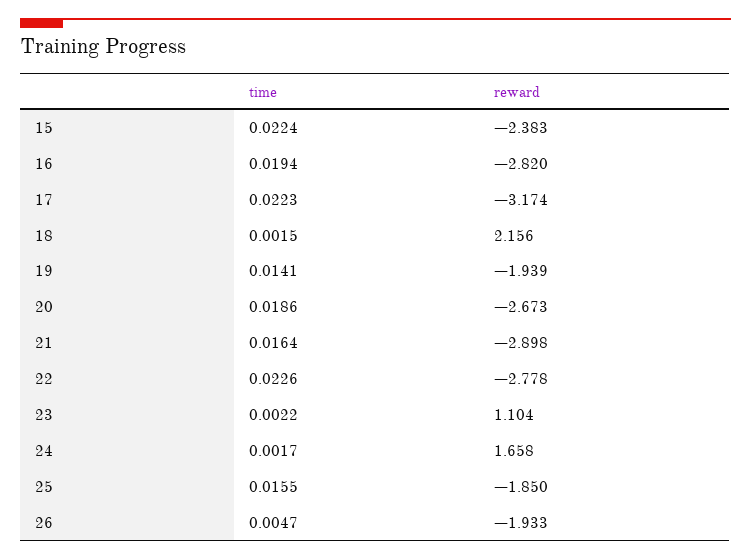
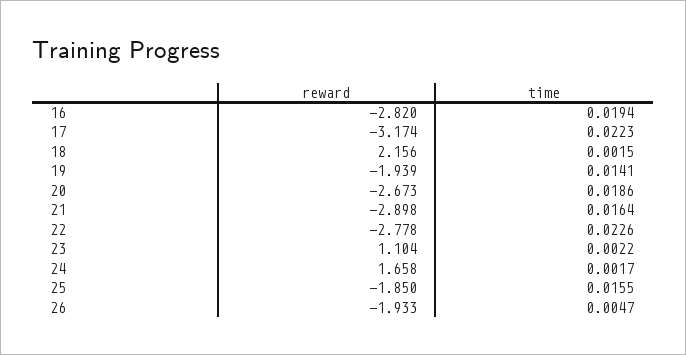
  {
    "time": {
-     "15": 0.0224,
      "16": 0.0194,
      "17": 0.0223,
      "18": 0.0015,
      "19": 0.0141,
      "20": 0.0186,
      "21": 0.0164,
      "22": 0.0226,
      "23": 0.0022,
      "24": 0.0017,
      "25": 0.0155,
      "26": 0.0047
    },
    "reward": {
-     "15": -2.383,
      "16": -2.82,
      "17": -3.174,
      "18": 2.156,
      "19": -1.939,
      "20": -2.673,
      "21": -2.898,
      "22": -2.778,
      "23": 1.104,
      "24": 1.658,
      "25": -1.85,
      "26": -1.933
    }
  }

